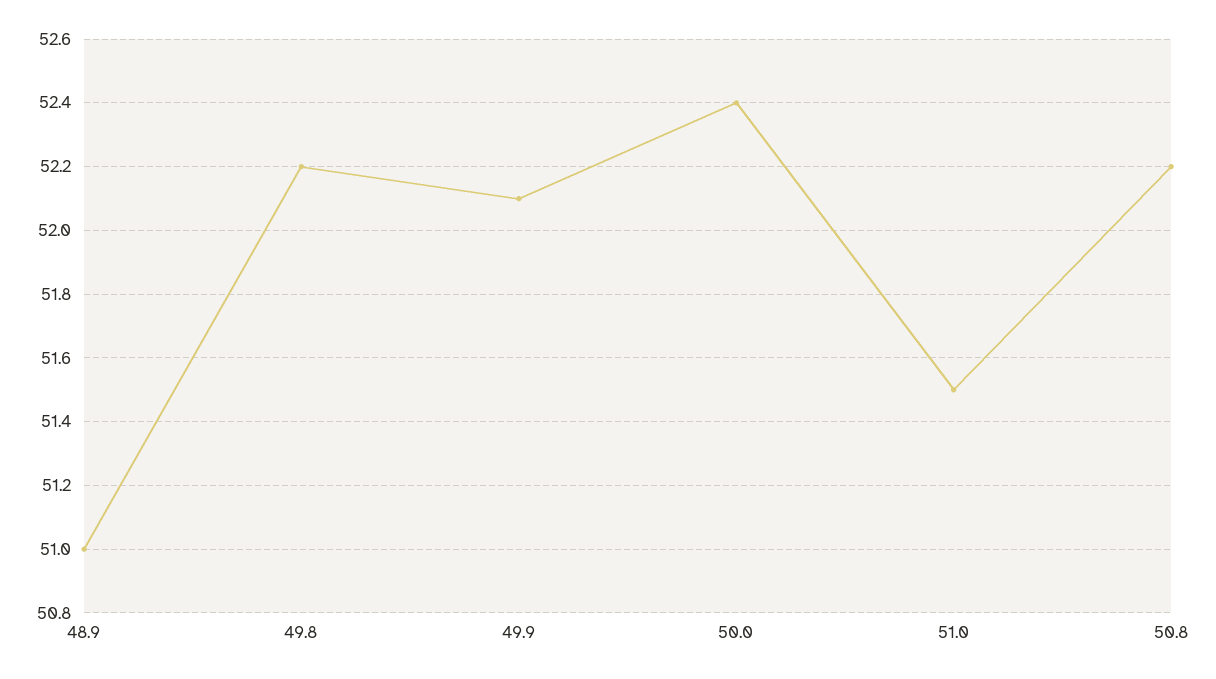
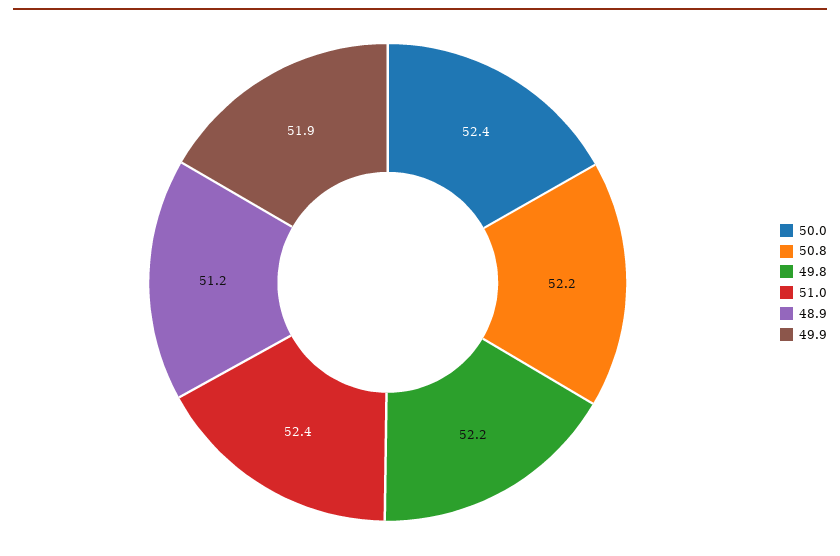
  {
-   "48.9": 51,
+   "48.9": 51.2,
    "49.8": 52.2,
-   "49.9": 52.1,
+   "49.9": 51.9,
    "50.0": 52.4,
-   "51.0": 51.5,
+   "51.0": 52.4,
    "50.8": 52.2
  }

